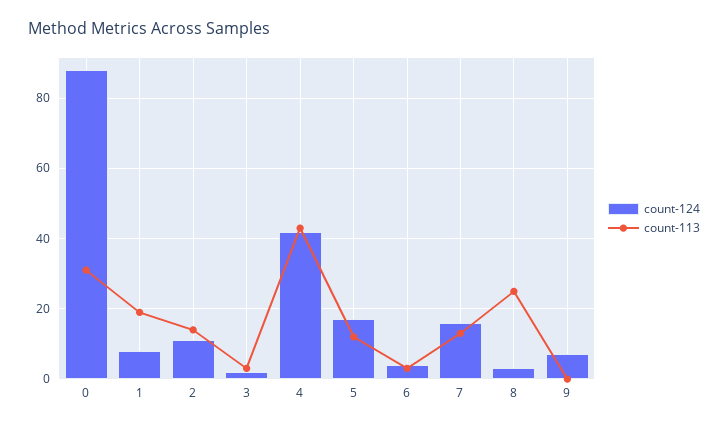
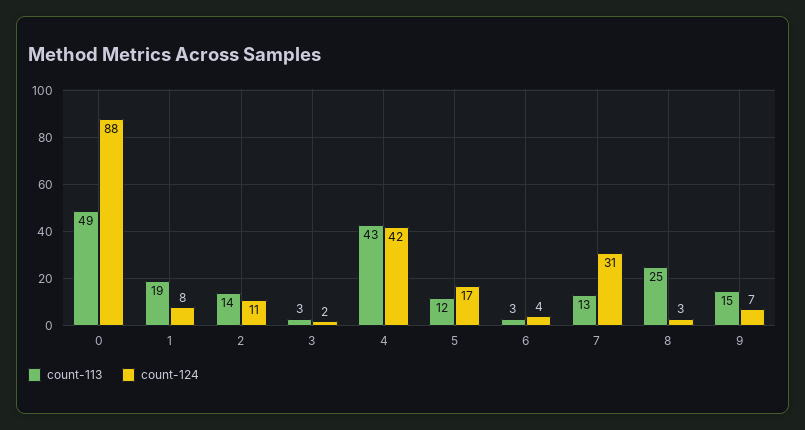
  {
    "count-124": {
      "0": 88,
      "1": 8,
      "2": 11,
      "3": 2,
      "4": 42,
      "5": 17,
      "6": 4,
-     "7": 15,
+     "7": 31,
      "8": 3,
      "9": 7
    },
    "count-113": {
-     "0": 30,
+     "0": 49,
      "1": 19,
      "2": 14,
      "3": 3,
      "4": 43,
      "5": 12,
      "6": 3,
      "7": 13,
      "8": 25,
-     "9": 0
+     "9": 15
    }
  }

